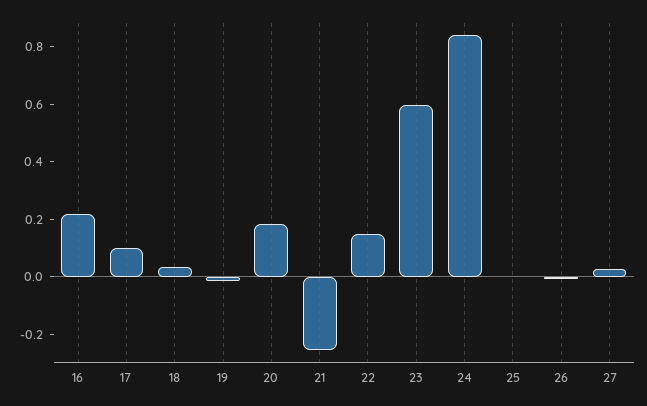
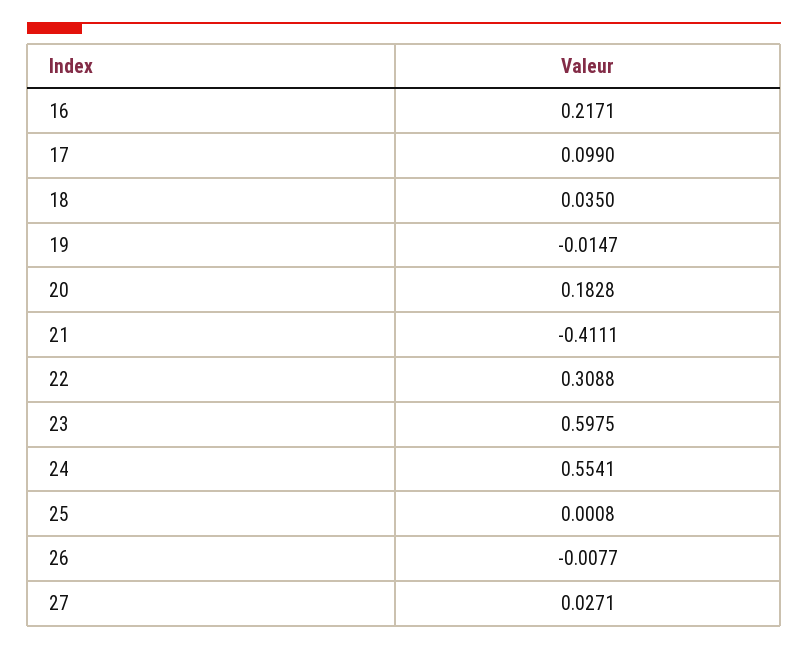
  {
    "16": 0.2171,
    "17": 0.099,
    "18": 0.035,
    "19": -0.0147,
    "20": 0.1828,
-   "21": -0.25,
+   "21": -0.4111,
-   "22": 0.15,
+   "22": 0.3088,
    "23": 0.5975,
-   "24": 0.85,
+   "24": 0.5541,
    "25": 0.0008,
    "26": -0.0077,
    "27": 0.0271
  }

